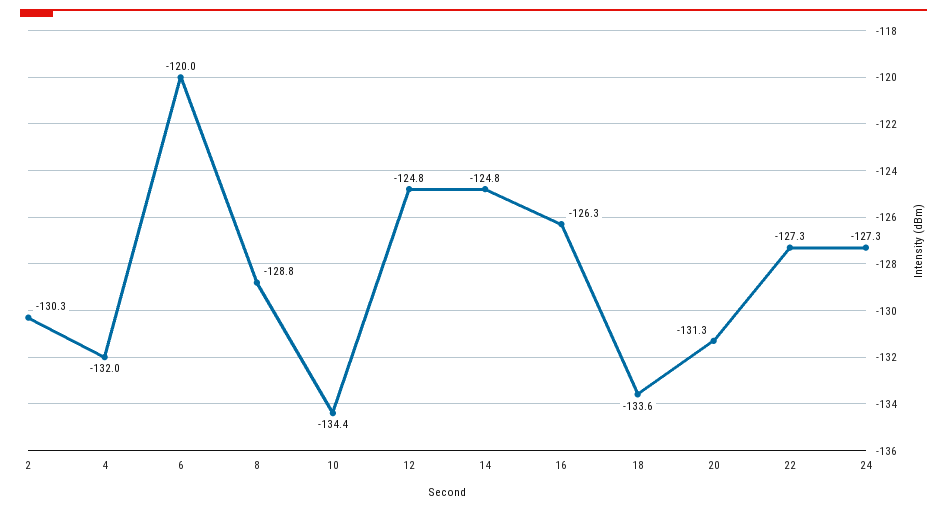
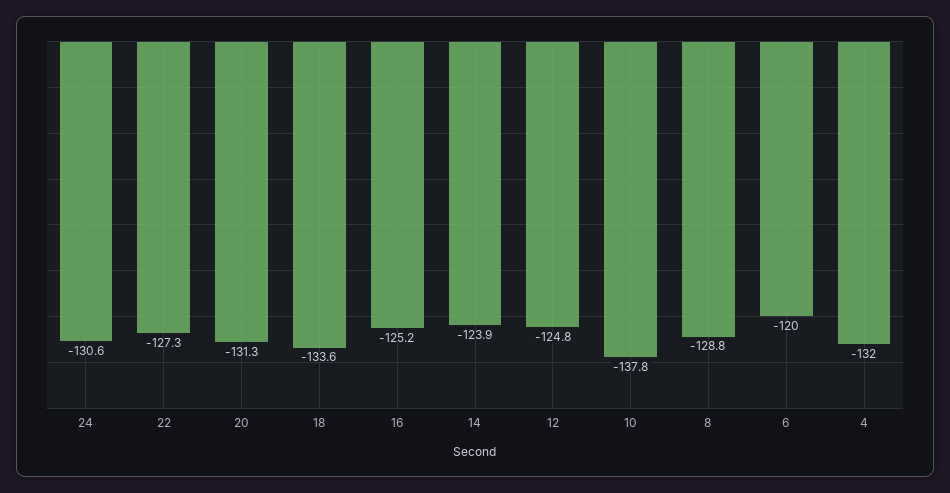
  {
-   "2": -130.3,
    "4": -132,
    "6": -120,
    "8": -128.8,
-   "10": -134.4,
+   "10": -137.8,
    "12": -124.8,
-   "14": -124.8,
+   "14": -123.9,
-   "16": -126.3,
+   "16": -125.2,
    "18": -133.6,
    "20": -131.3,
    "22": -127.3,
-   "24": -127.3
+   "24": -130.6
  }

